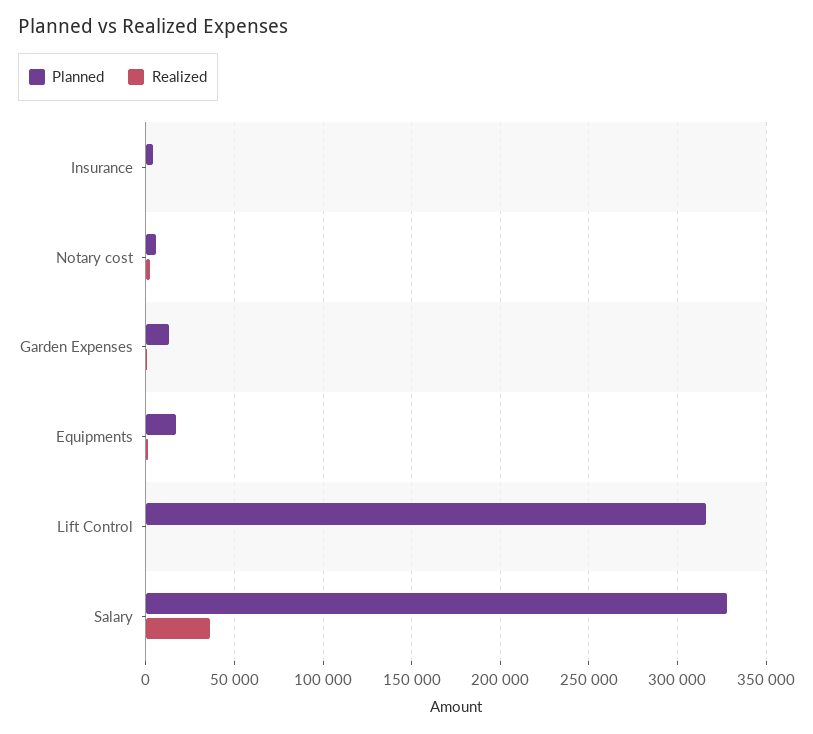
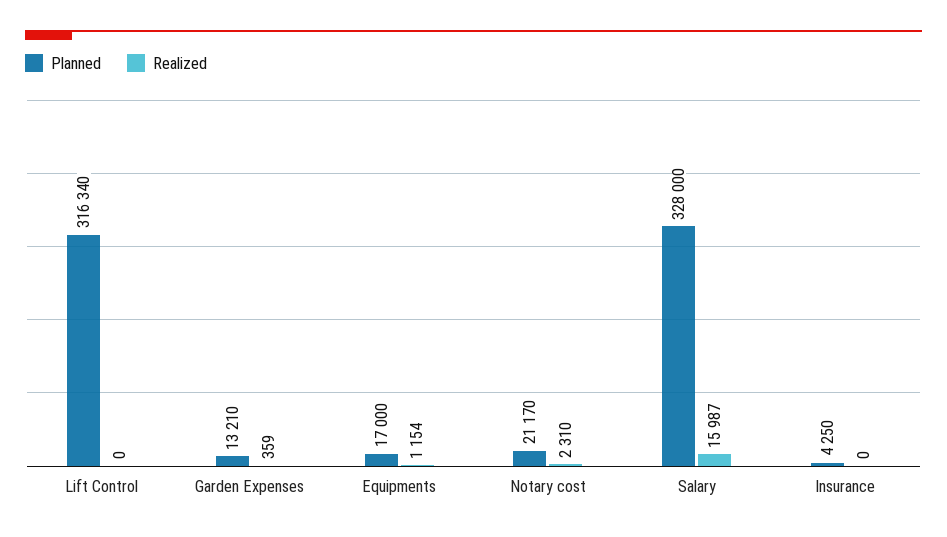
  {
    "Planned": {
      "Insurance": 4250,
-     "Notary cost": 5000,
+     "Notary cost": 21170,
      "Garden Expenses": 13210,
      "Equipments": 17000,
      "Lift Control": 316340,
      "Salary": 328000
    },
    "Realized": {
      "Insurance": 0,
      "Notary cost": 2310,
      "Garden Expenses": 359,
      "Equipments": 1154,
      "Lift Control": 0,
-     "Salary": 35000
+     "Salary": 15987
    }
  }

